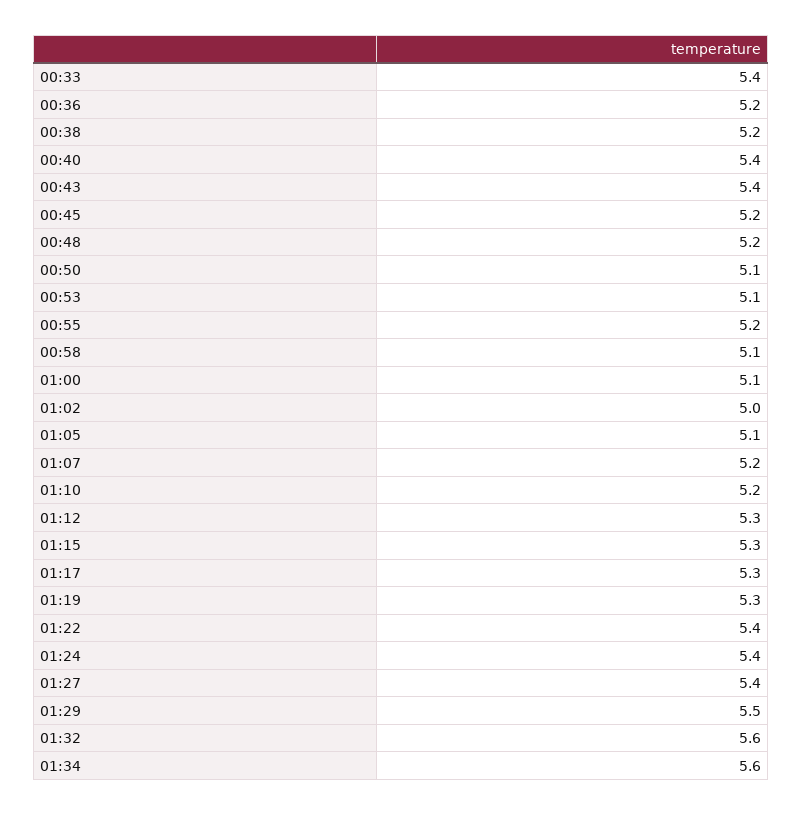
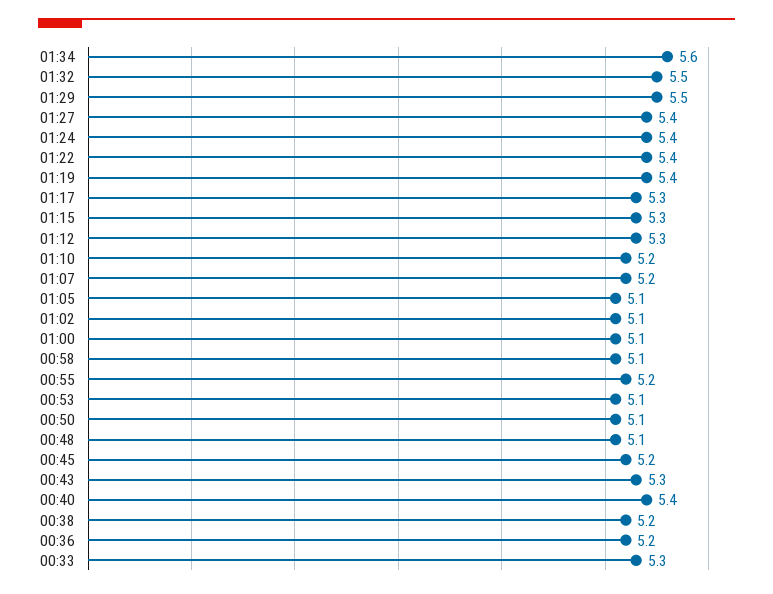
  {
-   "00:33": 5.4,
+   "00:33": 5.3,
    "00:36": 5.2,
    "00:38": 5.2,
    "00:40": 5.4,
-   "00:43": 5.4,
+   "00:43": 5.3,
    "00:45": 5.2,
-   "00:48": 5.2,
+   "00:48": 5.1,
    "00:50": 5.1,
    "00:53": 5.1,
    "00:55": 5.2,
    "00:58": 5.1,
    "01:00": 5.1,
-   "01:02": 5,
+   "01:02": 5.1,
    "01:05": 5.1,
    "01:07": 5.2,
    "01:10": 5.2,
    "01:12": 5.3,
    "01:15": 5.3,
    "01:17": 5.3,
-   "01:19": 5.3,
+   "01:19": 5.4,
    "01:22": 5.4,
    "01:24": 5.4,
    "01:27": 5.4,
    "01:29": 5.5,
-   "01:32": 5.6,
+   "01:32": 5.5,
    "01:34": 5.6
  }

